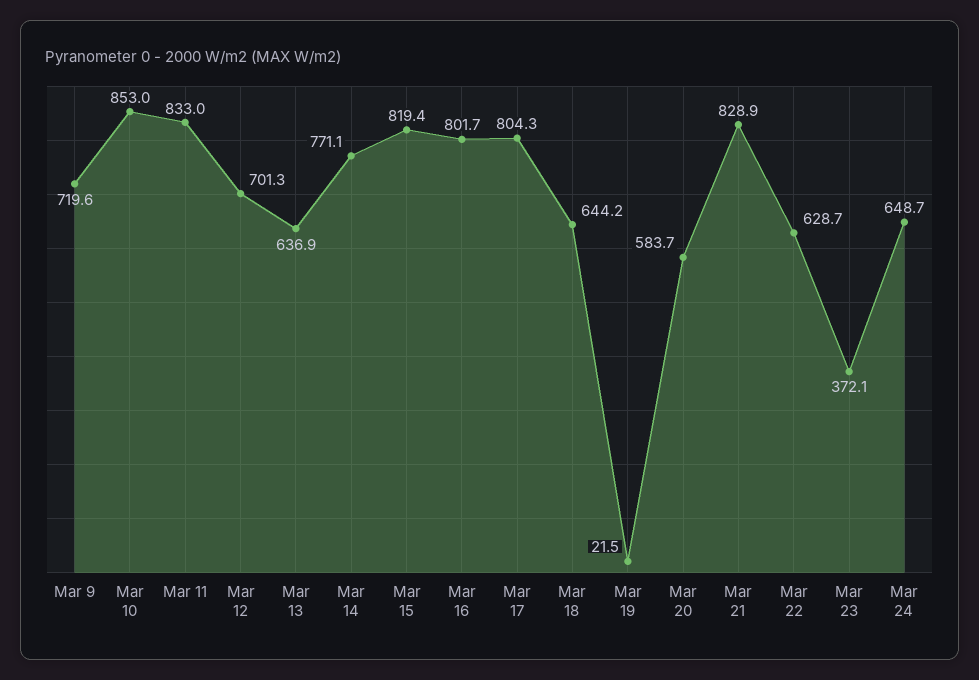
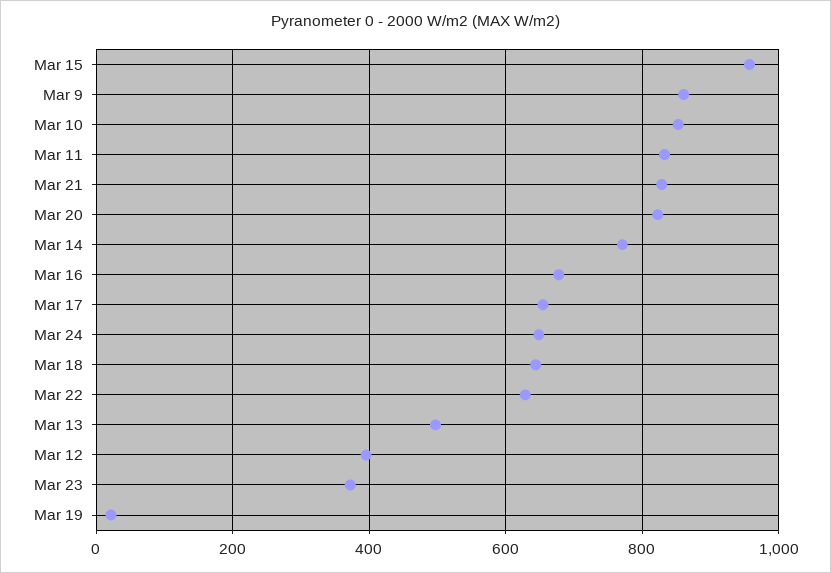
  {
-   "Mar 9": 719.6,
+   "Mar 9": 860,
    "Mar 10": 853,
    "Mar 11": 833,
-   "Mar 12": 701.3,
+   "Mar 12": 400,
-   "Mar 13": 636.9,
+   "Mar 13": 500,
    "Mar 14": 771.1,
-   "Mar 15": 819.4,
+   "Mar 15": 960,
-   "Mar 16": 801.7,
+   "Mar 16": 680,
-   "Mar 17": 804.3,
+   "Mar 17": 660,
    "Mar 18": 644.2,
    "Mar 19": 21.5,
-   "Mar 20": 583.7,
+   "Mar 20": 820,
    "Mar 21": 828.9,
    "Mar 22": 628.7,
    "Mar 23": 372.1,
    "Mar 24": 648.7
  }

